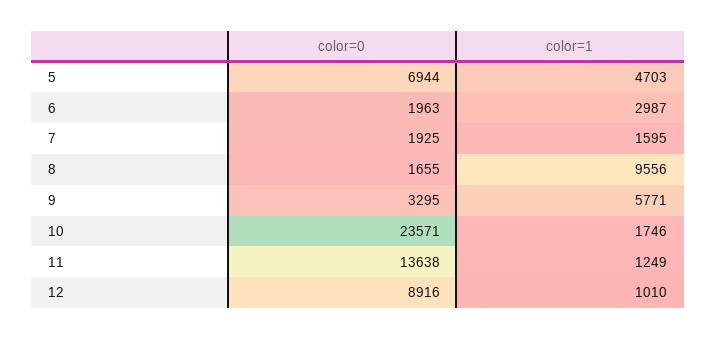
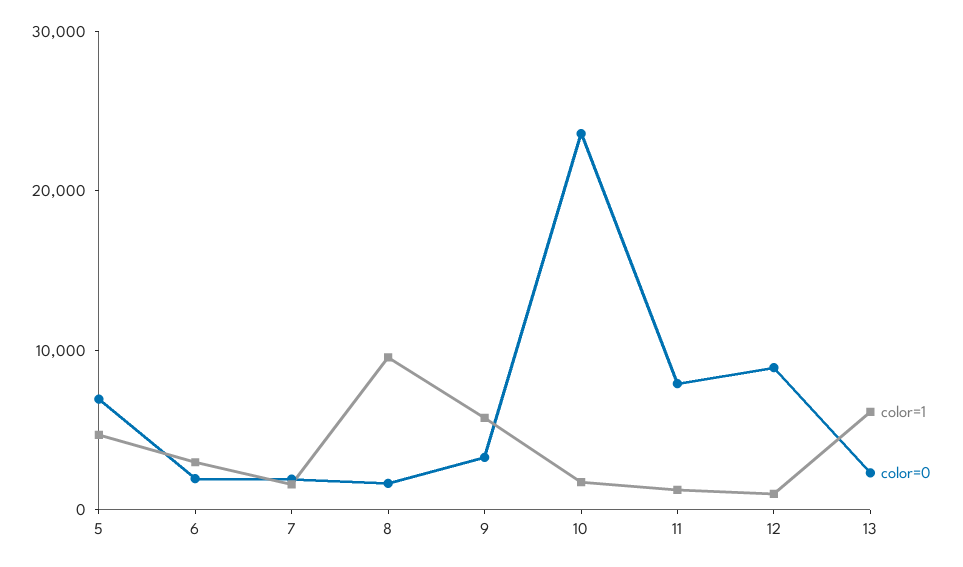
  {
    "color=0": {
      "5": 6944,
      "6": 1963,
      "7": 1925,
      "8": 1655,
      "9": 3295,
      "10": 23571,
-     "11": 13638,
+     "11": 8000,
-     "12": 8916
+     "12": 8916,
+     "13": 2000
    },
    "color=1": {
      "5": 4703,
      "6": 2987,
      "7": 1595,
      "8": 9556,
      "9": 5771,
      "10": 1746,
      "11": 1249,
-     "12": 1010
+     "12": 1010,
+     "13": 6000
    }
  }

